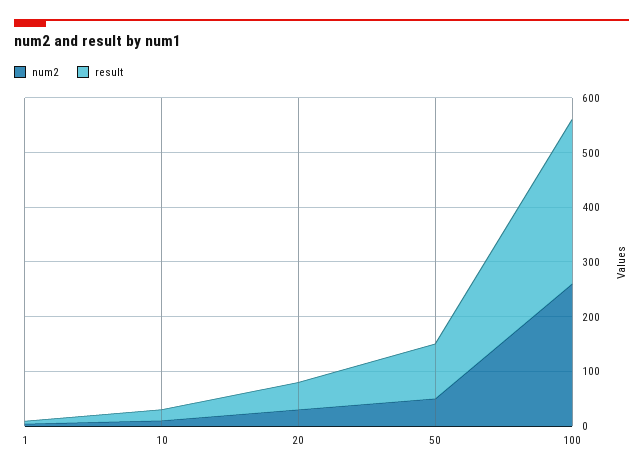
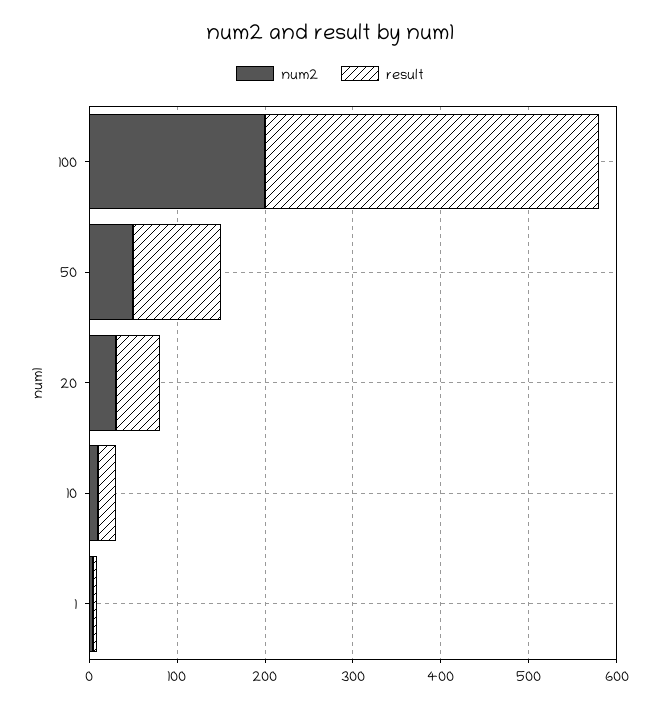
  {
    "num2": {
      "1": 0,
      "10": 20,
      "20": 40,
      "50": 60,
-     "100": 260
+     "100": 200
    },
    "result": {
      "1": 0,
      "10": 20,
      "20": 60,
      "50": 100,
-     "100": 300
+     "100": 380
    }
  }

